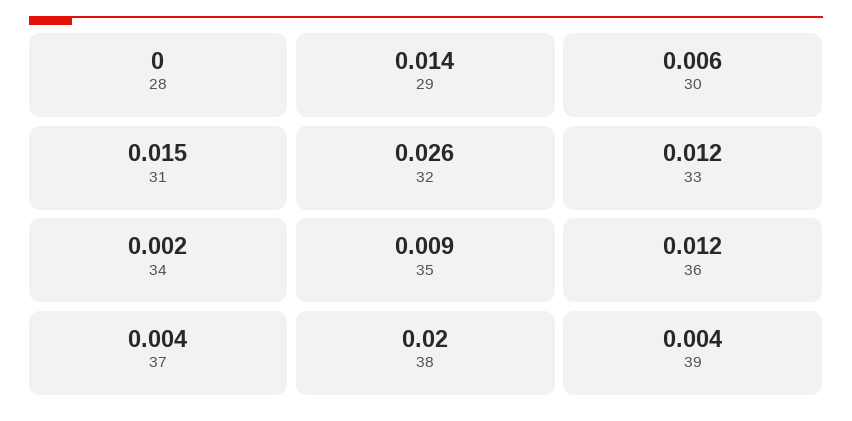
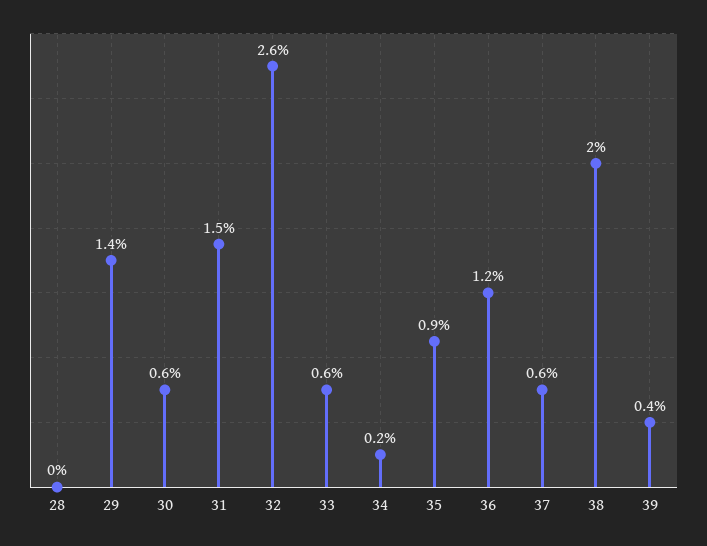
  {
    "28": 0,
    "29": 0.014,
    "30": 0.006,
    "31": 0.015,
    "32": 0.026,
-   "33": 0.012,
+   "33": 0.006,
    "34": 0.002,
    "35": 0.009,
    "36": 0.012,
-   "37": 0.004,
+   "37": 0.006,
    "38": 0.02,
    "39": 0.004
  }

